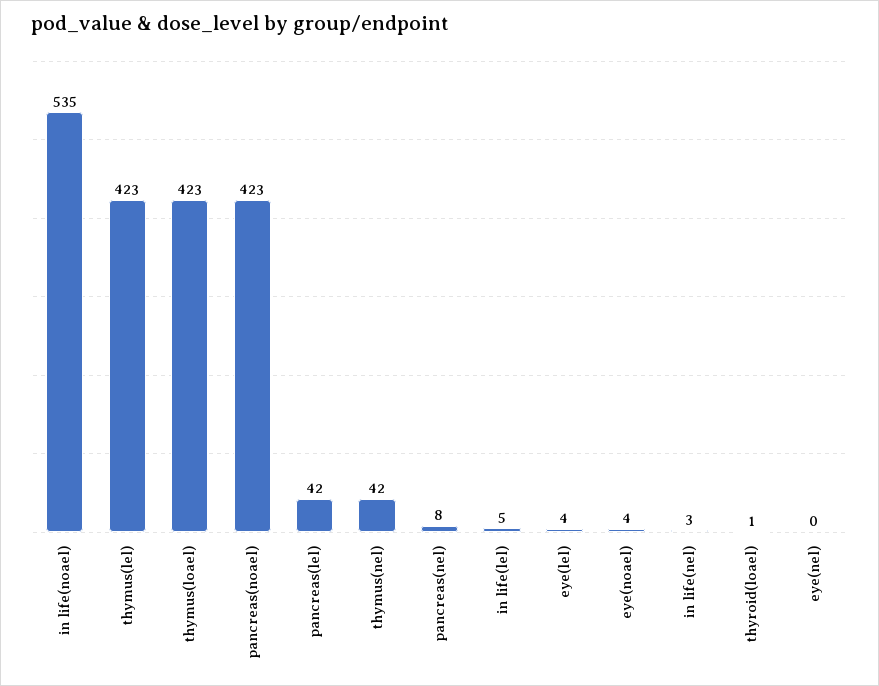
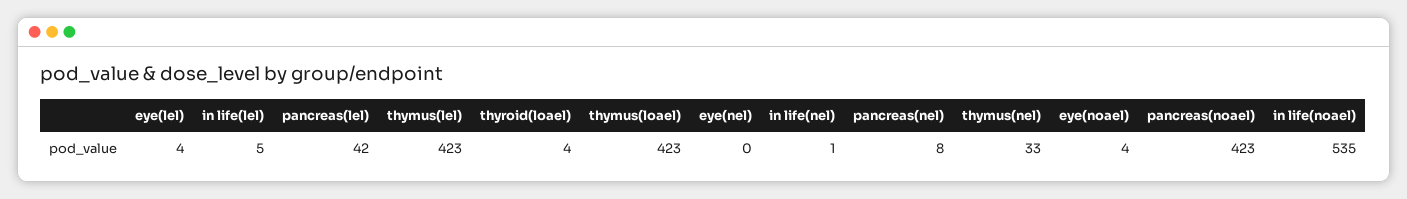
  {
    "in life(noael)": 535,
    "thymus(lel)": 423,
    "thymus(loael)": 423,
    "pancreas(noael)": 423,
    "pancreas(lel)": 42,
-   "thymus(nel)": 42,
+   "thymus(nel)": 33,
    "pancreas(nel)": 8,
    "in life(lel)": 5,
    "eye(lel)": 4,
    "eye(noael)": 4,
-   "in life(nel)": 3,
+   "in life(nel)": 1,
-   "thyroid(loael)": 1,
+   "thyroid(loael)": 4,
    "eye(nel)": 0
  }

